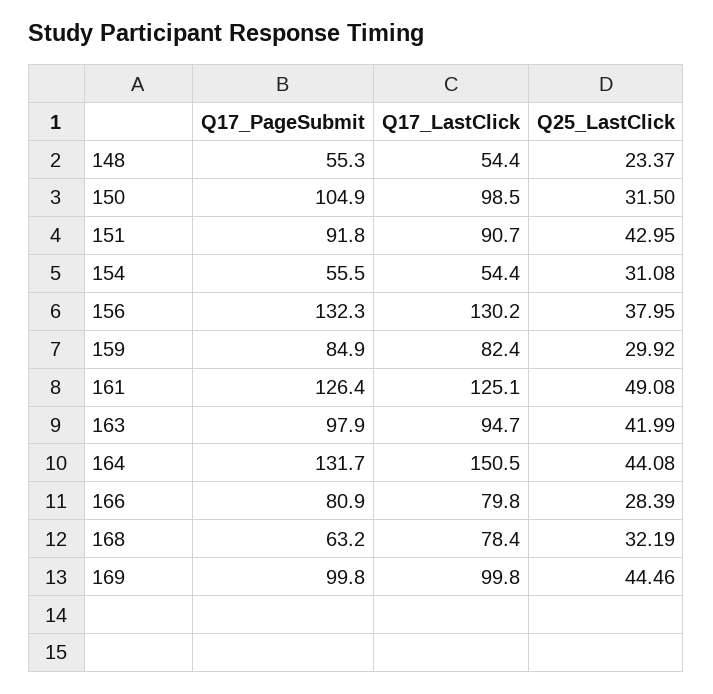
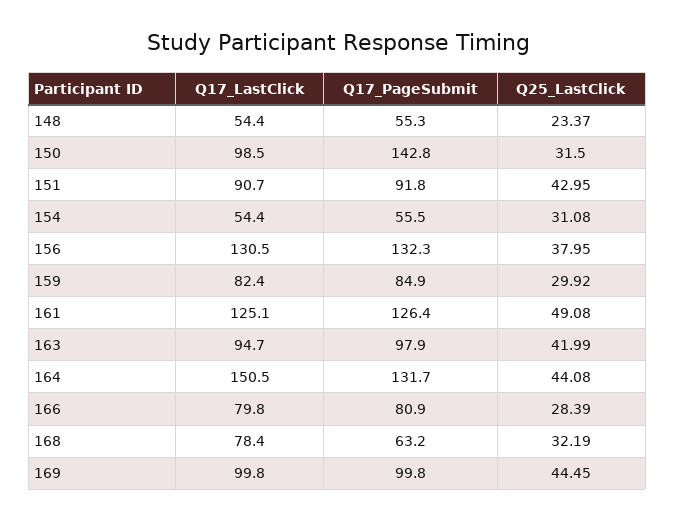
  {
    "Q17_PageSubmit": {
      "148": 55.3,
-     "150": 104.9,
+     "150": 142.8,
      "151": 91.8,
      "154": 55.5,
      "156": 132.3,
      "159": 84.9,
      "161": 126.4,
      "163": 97.9,
      "164": 131.7,
      "166": 80.9,
      "168": 63.2,
      "169": 99.8
    },
    "Q17_LastClick": {
      "148": 54.4,
      "150": 98.5,
      "151": 90.7,
      "154": 54.4,
-     "156": 130.2,
+     "156": 130.5,
      "159": 82.4,
      "161": 125.1,
      "163": 94.7,
      "164": 150.5,
      "166": 79.8,
      "168": 78.4,
      "169": 99.8
    },
    "Q25_LastClick": {
      "148": 23.37,
      "150": 31.5,
      "151": 42.95,
      "154": 31.08,
      "156": 37.95,
      "159": 29.92,
      "161": 49.08,
      "163": 41.99,
      "164": 44.08,
      "166": 28.39,
      "168": 32.19,
-     "169": 44.46
+     "169": 44.45
    }
  }

